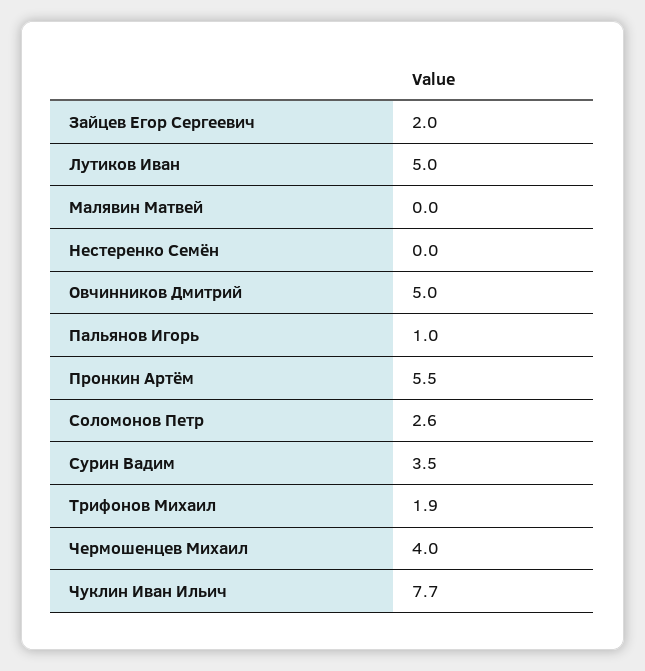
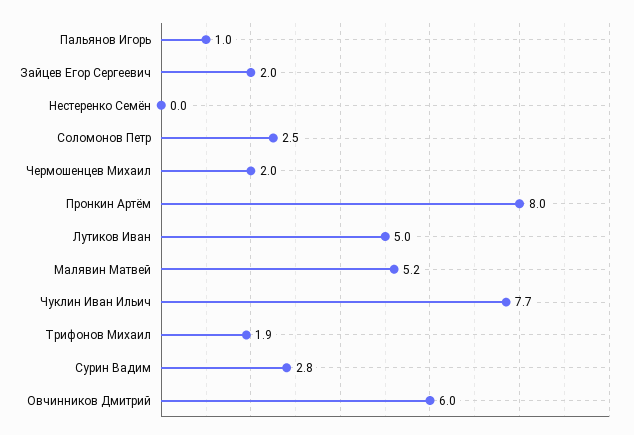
  {
    "Зайцев Егор Сергеевич": 2,
    "Лутиков Иван": 5,
-   "Малявин Матвей": 0,
+   "Малявин Матвей": 5.2,
    "Нестеренко Семён": 0,
-   "Овчинников Дмитрий": 5,
+   "Овчинников Дмитрий": 6,
    "Пальянов Игорь": 1,
-   "Пронкин Артём": 5.5,
+   "Пронкин Артём": 8,
-   "Соломонов Петр": 2.6,
+   "Соломонов Петр": 2.5,
-   "Сурин Вадим": 3.5,
+   "Сурин Вадим": 2.8,
    "Трифонов Михаил": 1.9,
-   "Чермошенцев Михаил": 4,
+   "Чермошенцев Михаил": 2,
    "Чуклин Иван Ильич": 7.7
  }

